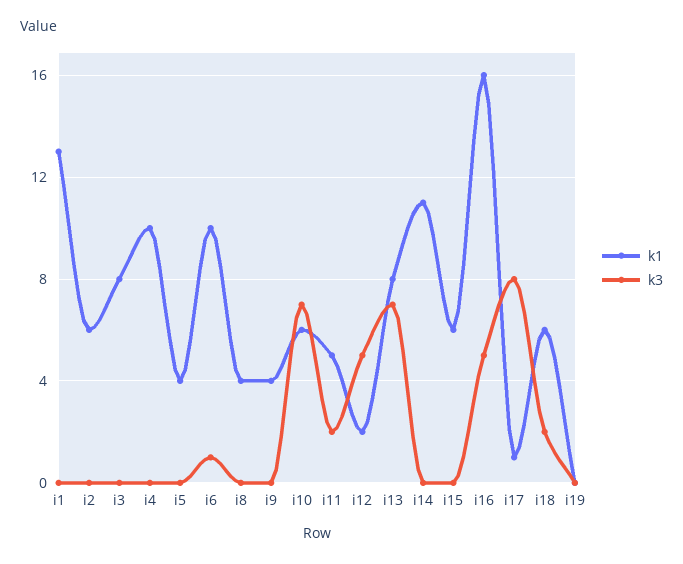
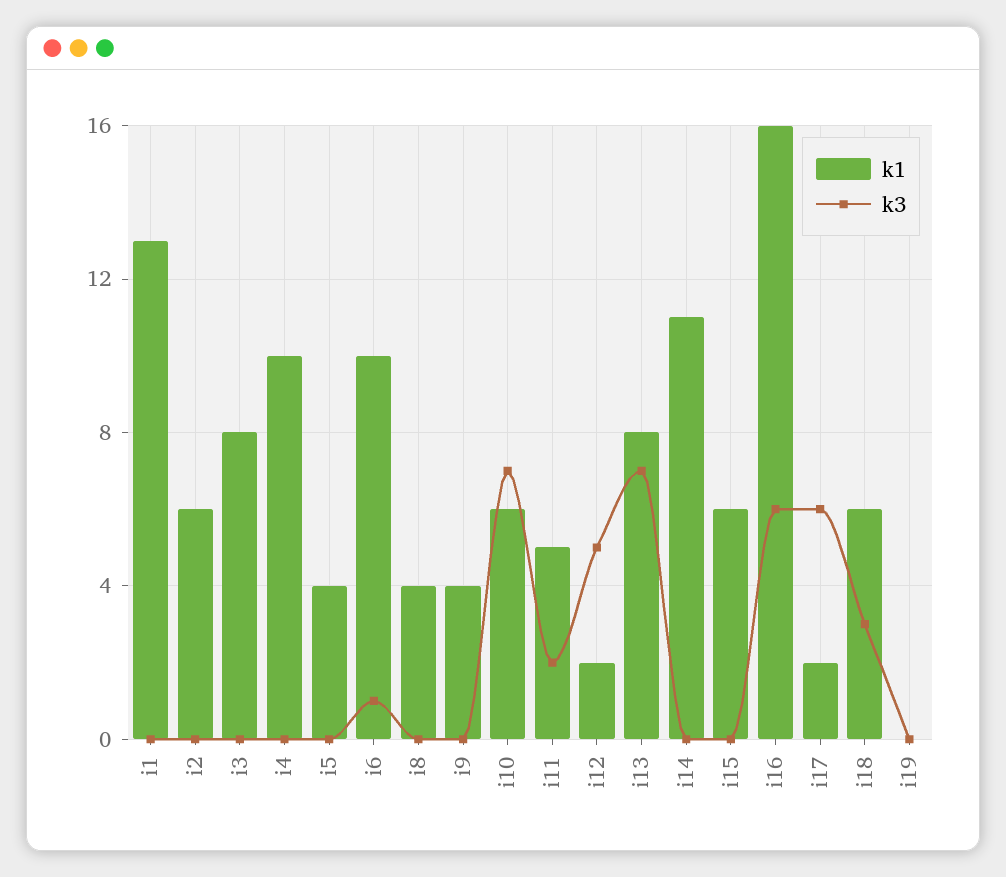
  {
    "k1": {
      "i1": 13,
      "i2": 6,
      "i3": 8,
      "i4": 10,
      "i5": 4,
      "i6": 10,
      "i8": 4,
      "i9": 4,
      "i10": 6,
      "i11": 5,
      "i12": 2,
      "i13": 8,
      "i14": 11,
      "i15": 6,
      "i16": 16,
-     "i17": 1,
+     "i17": 2,
      "i18": 6,
      "i19": 0
    },
    "k3": {
      "i1": 0,
      "i2": 0,
      "i3": 0,
      "i4": 0,
      "i5": 0,
      "i6": 1,
      "i8": 0,
      "i9": 0,
      "i10": 7,
      "i11": 2,
      "i12": 5,
      "i13": 7,
      "i14": 0,
      "i15": 0,
-     "i16": 5,
+     "i16": 6,
-     "i17": 8,
+     "i17": 6,
-     "i18": 2,
+     "i18": 3,
      "i19": 0
    }
  }

